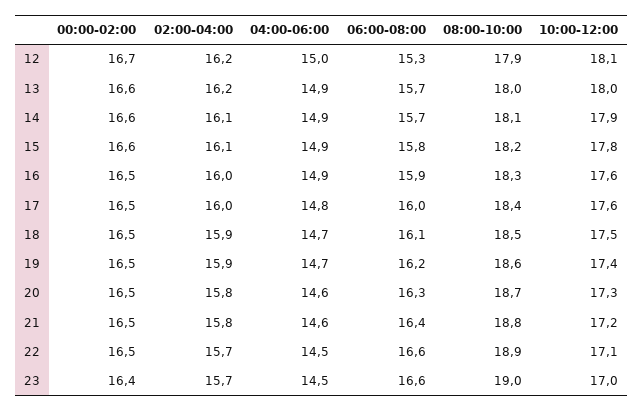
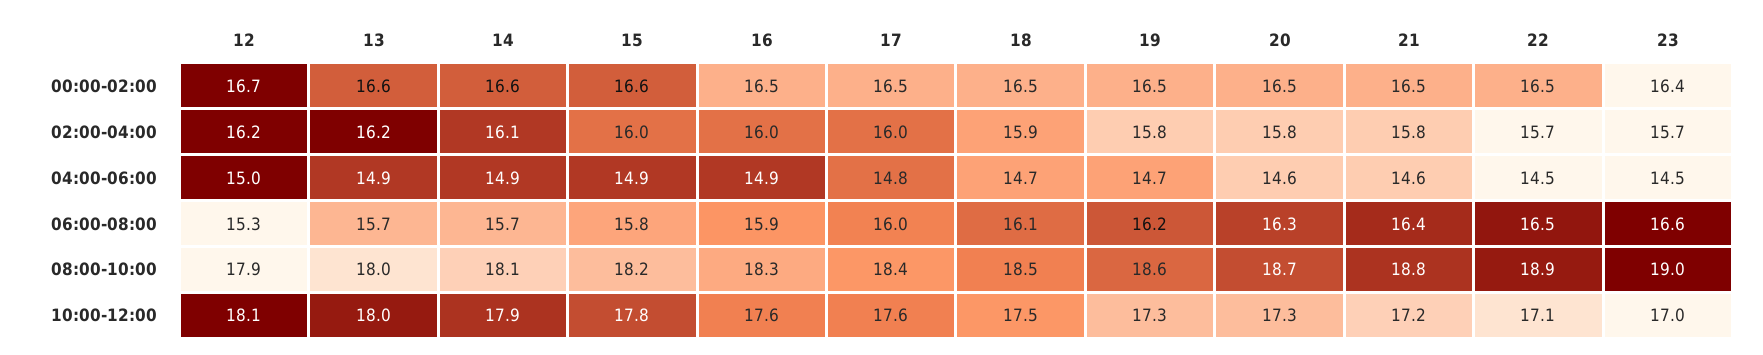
  {
    "00:00-02:00": {
      "12": 16.7,
      "13": 16.6,
      "14": 16.6,
      "15": 16.6,
      "16": 16.5,
      "17": 16.5,
      "18": 16.5,
      "19": 16.5,
      "20": 16.5,
      "21": 16.5,
      "22": 16.5,
      "23": 16.4
    },
    "02:00-04:00": {
      "12": 16.2,
      "13": 16.2,
      "14": 16.1,
-     "15": 16.1,
+     "15": 16,
      "16": 16,
      "17": 16,
      "18": 15.9,
-     "19": 15.9,
+     "19": 15.8,
      "20": 15.8,
      "21": 15.8,
      "22": 15.7,
      "23": 15.7
    },
    "04:00-06:00": {
      "12": 15,
      "13": 14.9,
      "14": 14.9,
      "15": 14.9,
      "16": 14.9,
      "17": 14.8,
      "18": 14.7,
      "19": 14.7,
      "20": 14.6,
      "21": 14.6,
      "22": 14.5,
      "23": 14.5
    },
    "06:00-08:00": {
      "12": 15.3,
      "13": 15.7,
      "14": 15.7,
      "15": 15.8,
      "16": 15.9,
      "17": 16,
      "18": 16.1,
      "19": 16.2,
      "20": 16.3,
      "21": 16.4,
-     "22": 16.6,
+     "22": 16.5,
      "23": 16.6
    },
    "08:00-10:00": {
      "12": 17.9,
      "13": 18,
      "14": 18.1,
      "15": 18.2,
      "16": 18.3,
      "17": 18.4,
      "18": 18.5,
      "19": 18.6,
      "20": 18.7,
      "21": 18.8,
      "22": 18.9,
      "23": 19
    },
    "10:00-12:00": {
      "12": 18.1,
      "13": 18,
      "14": 17.9,
      "15": 17.8,
      "16": 17.6,
      "17": 17.6,
      "18": 17.5,
-     "19": 17.4,
+     "19": 17.3,
      "20": 17.3,
      "21": 17.2,
      "22": 17.1,
      "23": 17
    }
  }

